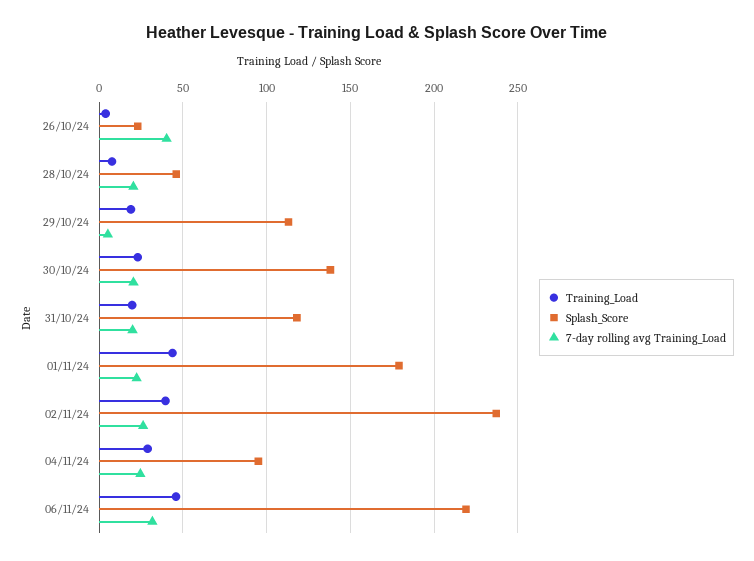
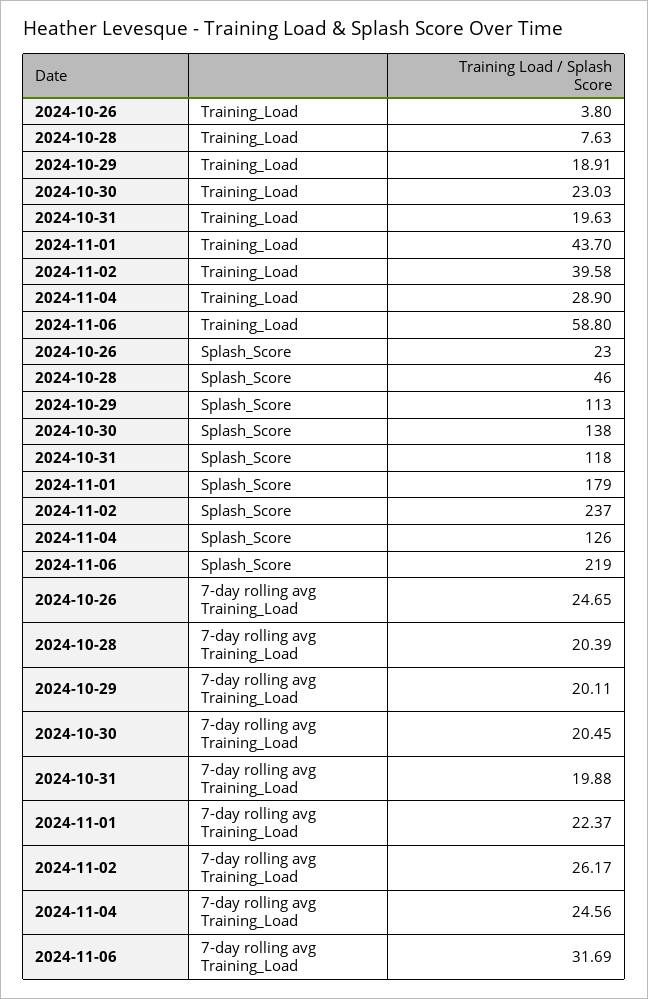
  {
    "Training_Load": {
      "26/10/24": 3.8,
      "28/10/24": 7.63,
      "29/10/24": 18.91,
      "30/10/24": 23.03,
      "31/10/24": 19.63,
      "01/11/24": 43.7,
      "02/11/24": 39.58,
      "04/11/24": 28.9,
-     "06/11/24": 45
+     "06/11/24": 58.8
    },
    "Splash_Score": {
      "26/10/24": 23,
      "28/10/24": 46,
      "29/10/24": 113,
      "30/10/24": 138,
      "31/10/24": 118,
      "01/11/24": 179,
      "02/11/24": 237,
-     "04/11/24": 95,
+     "04/11/24": 126,
      "06/11/24": 219
    },
    "7-day rolling avg Training_Load": {
-     "26/10/24": 40,
+     "26/10/24": 24.65,
      "28/10/24": 20.39,
-     "29/10/24": 5,
+     "29/10/24": 20.11,
      "30/10/24": 20.45,
      "31/10/24": 19.88,
      "01/11/24": 22.37,
      "02/11/24": 26.17,
      "04/11/24": 24.56,
      "06/11/24": 31.69
    }
  }

